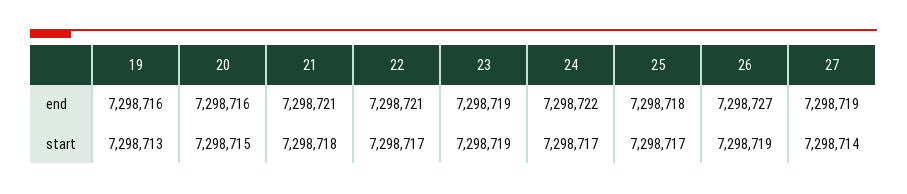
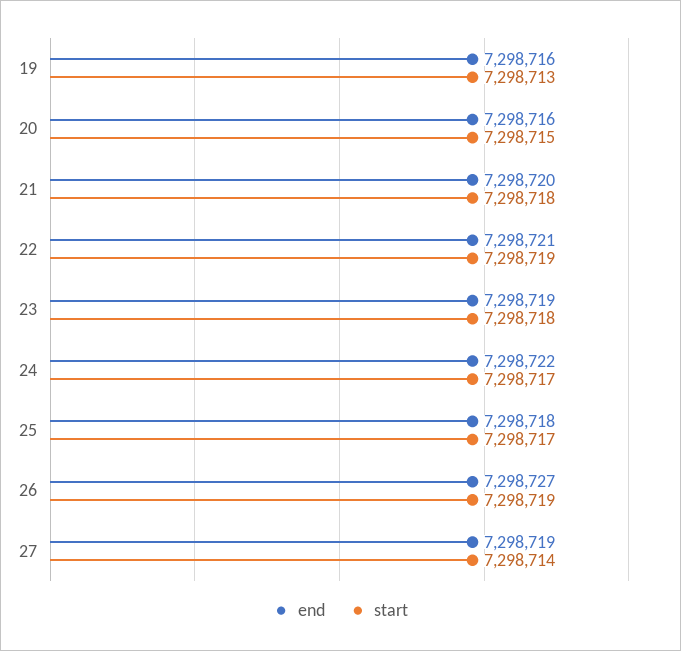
  {
    "end": {
      "19": 7298716,
      "20": 7298716,
-     "21": 7298721,
+     "21": 7298720,
      "22": 7298721,
      "23": 7298719,
      "24": 7298722,
      "25": 7298718,
      "26": 7298727,
      "27": 7298719
    },
    "start": {
      "19": 7298713,
      "20": 7298715,
      "21": 7298718,
-     "22": 7298717,
+     "22": 7298719,
-     "23": 7298719,
+     "23": 7298718,
      "24": 7298717,
      "25": 7298717,
      "26": 7298719,
      "27": 7298714
    }
  }

